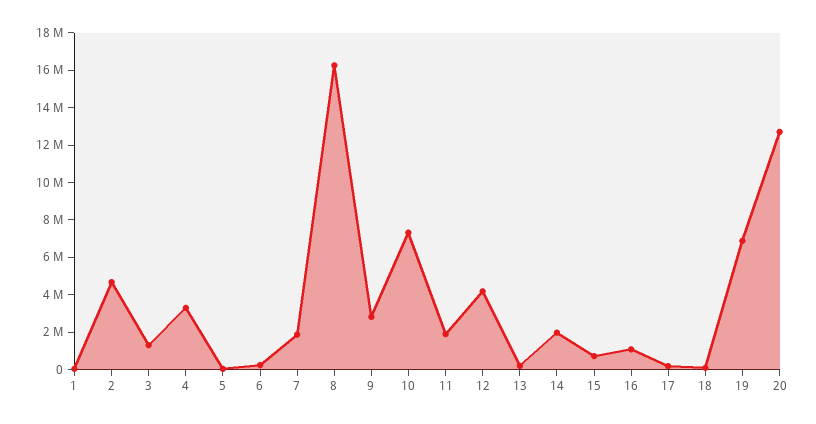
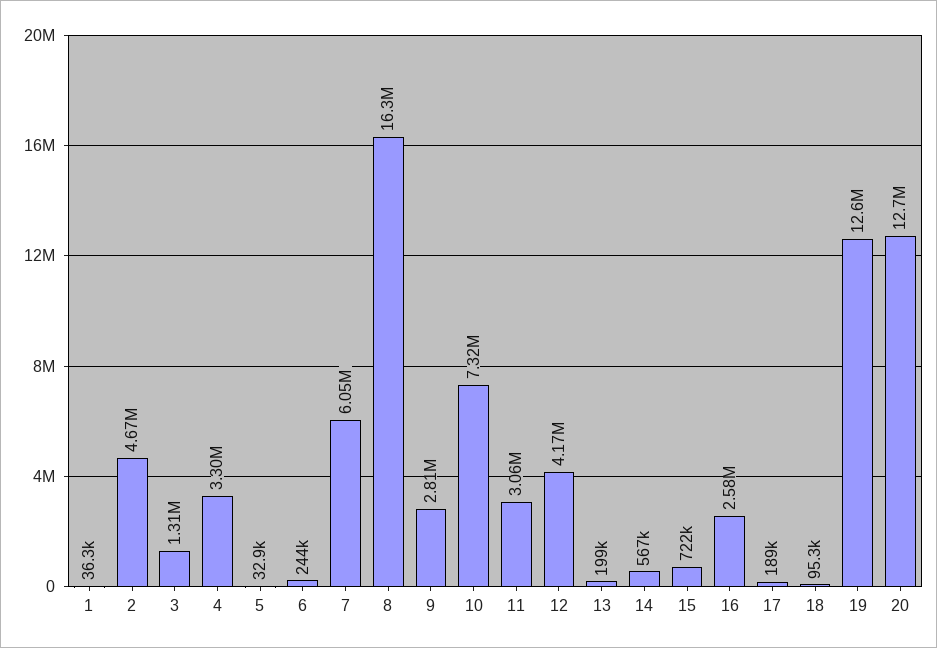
  {
    "1": 36300,
    "2": 4670000,
    "3": 1310000,
    "4": 3300000,
    "5": 32900,
    "6": 244000,
-   "7": 2000000,
+   "7": 6050000,
    "8": 16300000,
    "9": 2810000,
    "10": 7320000,
-   "11": 2000000,
+   "11": 3060000,
    "12": 4170000,
    "13": 199000,
-   "14": 2000000,
+   "14": 567000,
    "15": 722000,
-   "16": 1000000,
+   "16": 2580000,
    "17": 189000,
    "18": 95300,
-   "19": 7000000,
+   "19": 12600000,
    "20": 12700000
  }

